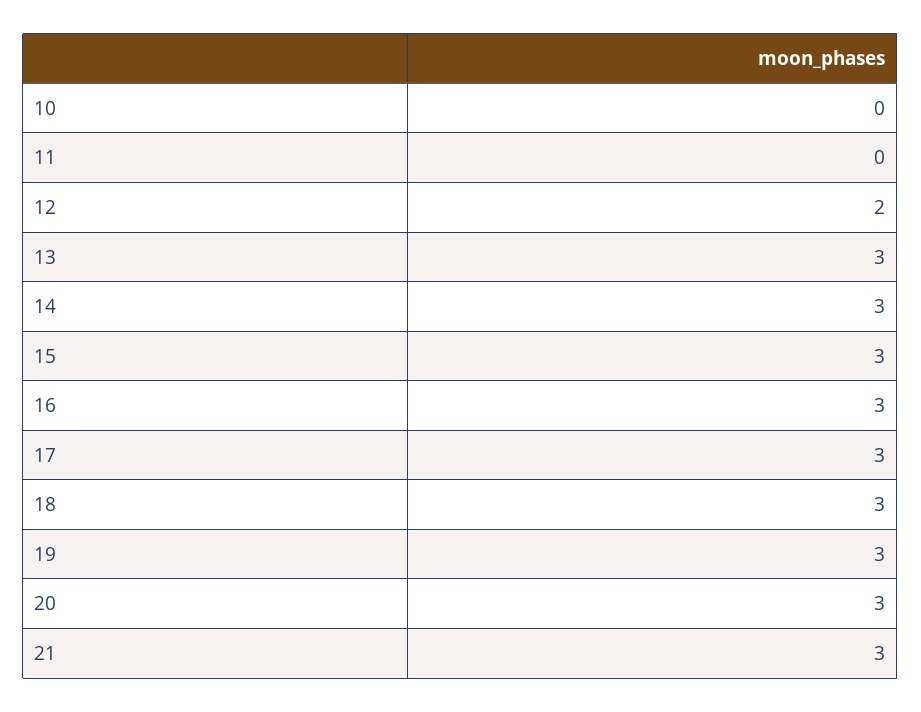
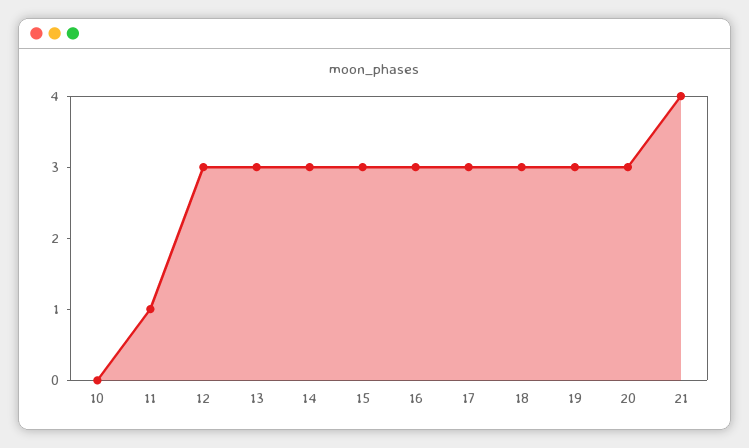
  {
    "10": 0,
-   "11": 0,
+   "11": 1,
-   "12": 2,
+   "12": 3,
    "13": 3,
    "14": 3,
    "15": 3,
    "16": 3,
    "17": 3,
    "18": 3,
    "19": 3,
    "20": 3,
-   "21": 3
+   "21": 4
  }

